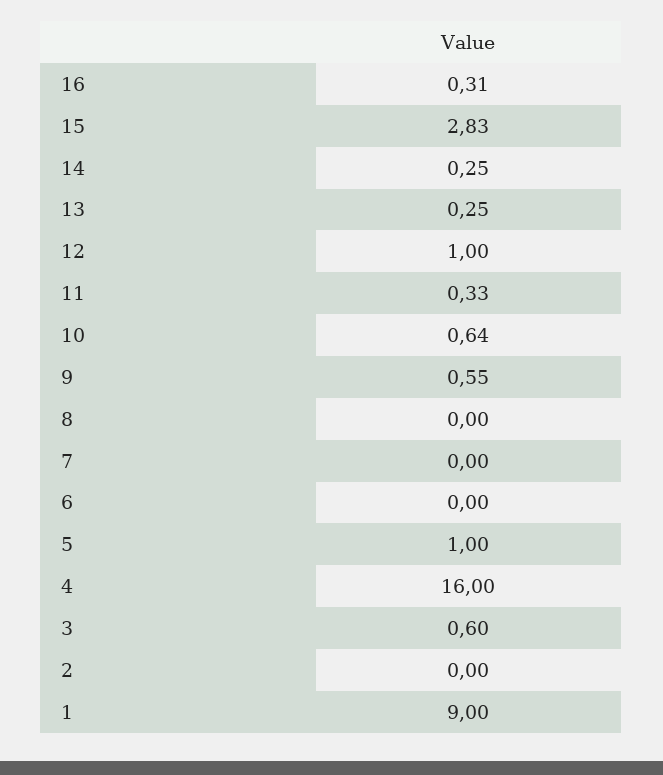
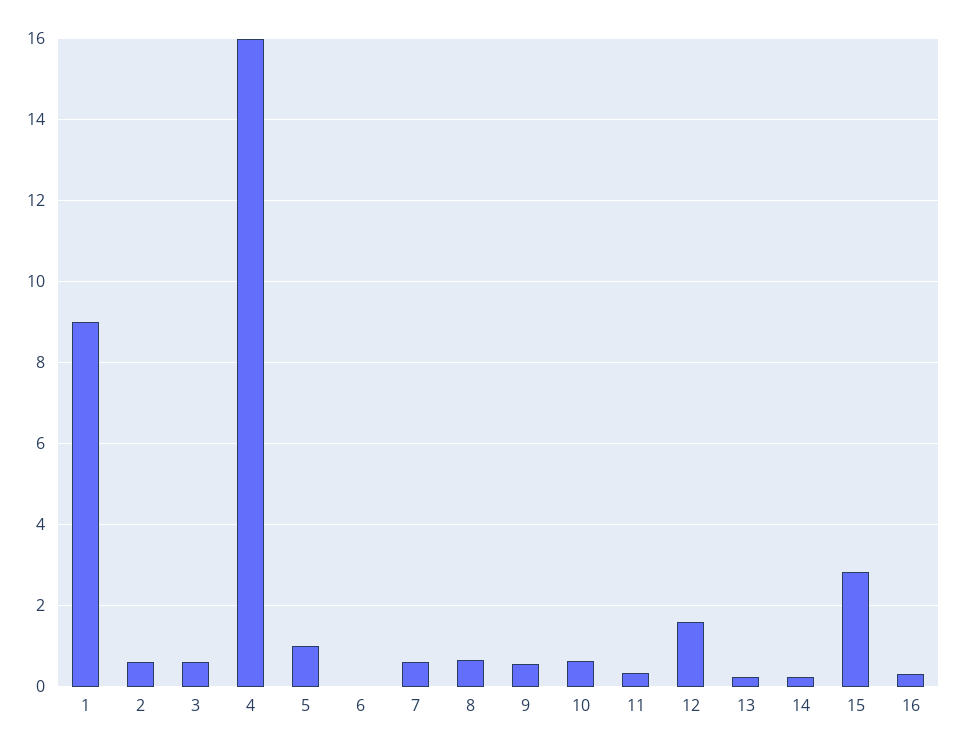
  {
    "16": 0.31,
    "15": 2.83,
    "14": 0.25,
    "13": 0.25,
-   "12": 1,
+   "12": 1.6,
    "11": 0.33,
    "10": 0.64,
    "9": 0.55,
-   "8": 0,
+   "8": 0.6,
-   "7": 0,
+   "7": 0.6,
    "6": 0,
    "5": 1,
    "4": 16,
    "3": 0.6,
-   "2": 0,
+   "2": 0.6,
    "1": 9
  }

